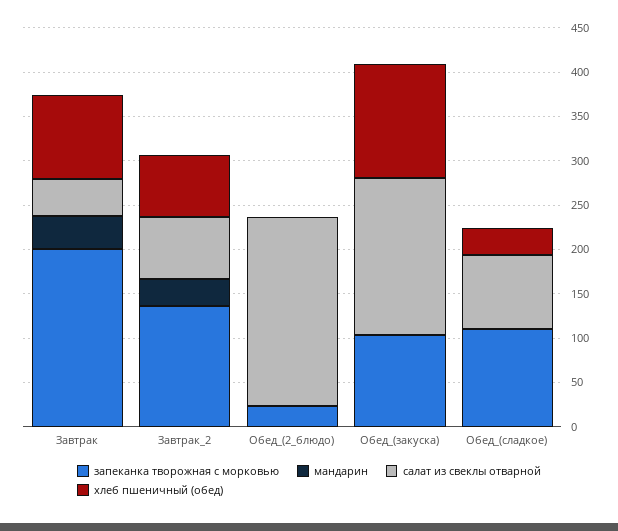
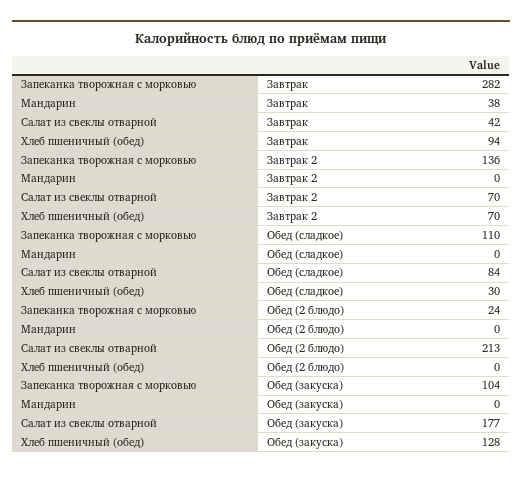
  {
    "запеканка творожная с морковью": {
-     "Завтрак": 200,
+     "Завтрак": 282,
      "Завтрак_2": 136,
      "Обед_(2_блюдо)": 24,
      "Обед_(закуска)": 104,
      "Обед_(сладкое)": 110
    },
    "мандарин": {
      "Завтрак": 38,
-     "Завтрак_2": 30,
+     "Завтрак_2": 0,
      "Обед_(2_блюдо)": 0,
      "Обед_(закуска)": 0,
      "Обед_(сладкое)": 0
    },
    "салат из свеклы отварной": {
      "Завтрак": 42,
      "Завтрак_2": 70,
      "Обед_(2_блюдо)": 213,
      "Обед_(закуска)": 177,
      "Обед_(сладкое)": 84
    },
    "хлеб пшеничный (обед)": {
      "Завтрак": 94,
      "Завтрак_2": 70,
      "Обед_(2_блюдо)": 0,
      "Обед_(закуска)": 128,
      "Обед_(сладкое)": 30
    }
  }

